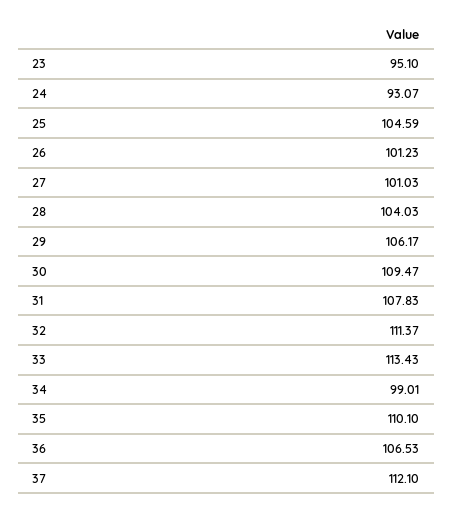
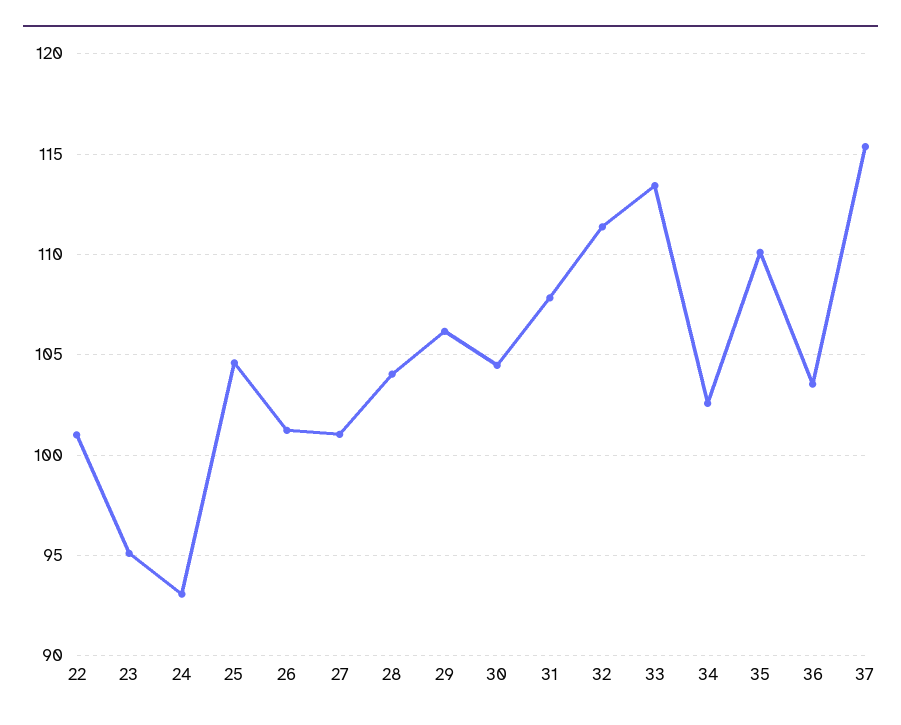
  {
    "23": 95.1,
    "24": 93.07,
    "25": 104.59,
    "26": 101.23,
    "27": 101.03,
    "28": 104.03,
    "29": 106.17,
-   "30": 109.47,
+   "30": 104.5,
    "31": 107.83,
    "32": 111.37,
    "33": 113.43,
-   "34": 99.01,
+   "34": 102.5,
    "35": 110.1,
-   "36": 106.53,
+   "36": 103.5,
-   "37": 112.1
+   "37": 115.5,
+   "22": 101
  }

